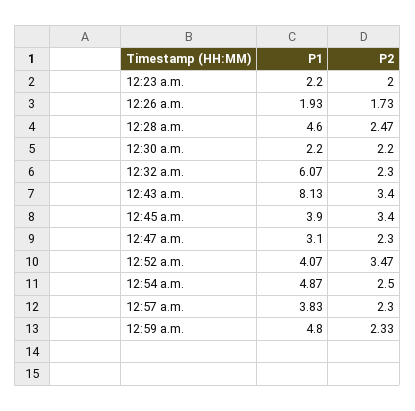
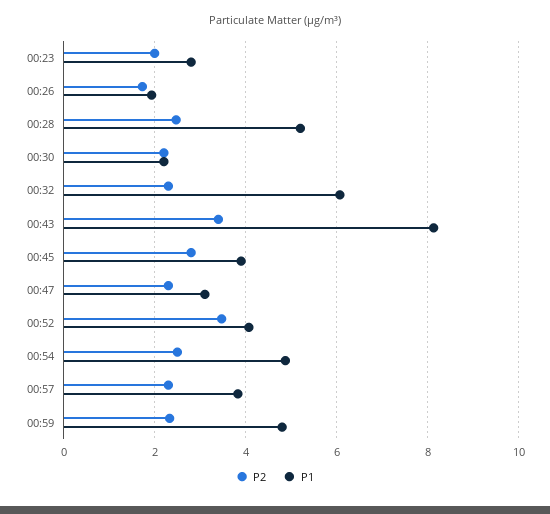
  {
    "P1": {
-     "12:23 a.m.": 2.2,
+     "12:23 a.m.": 2.8,
      "12:26 a.m.": 1.93,
-     "12:28 a.m.": 4.6,
+     "12:28 a.m.": 5.2,
      "12:30 a.m.": 2.2,
      "12:32 a.m.": 6.07,
      "12:43 a.m.": 8.13,
      "12:45 a.m.": 3.9,
      "12:47 a.m.": 3.1,
      "12:52 a.m.": 4.07,
      "12:54 a.m.": 4.87,
      "12:57 a.m.": 3.83,
      "12:59 a.m.": 4.8
    },
    "P2": {
      "12:23 a.m.": 2,
      "12:26 a.m.": 1.73,
      "12:28 a.m.": 2.47,
      "12:30 a.m.": 2.2,
      "12:32 a.m.": 2.3,
      "12:43 a.m.": 3.4,
-     "12:45 a.m.": 3.4,
+     "12:45 a.m.": 2.8,
      "12:47 a.m.": 2.3,
      "12:52 a.m.": 3.47,
      "12:54 a.m.": 2.5,
      "12:57 a.m.": 2.3,
      "12:59 a.m.": 2.33
    }
  }

